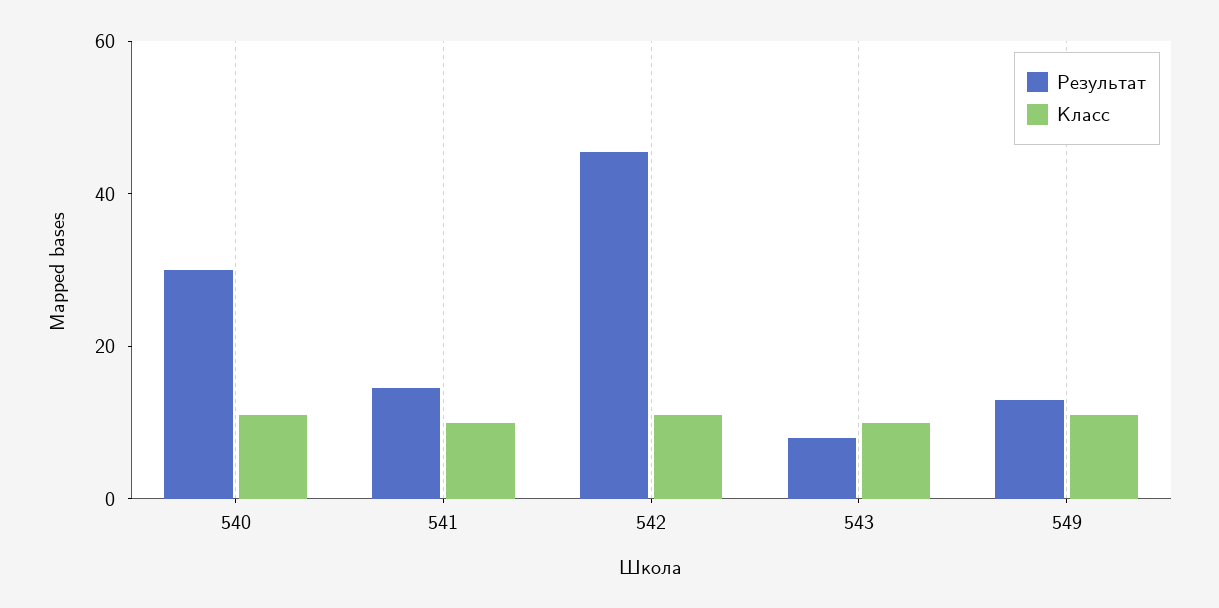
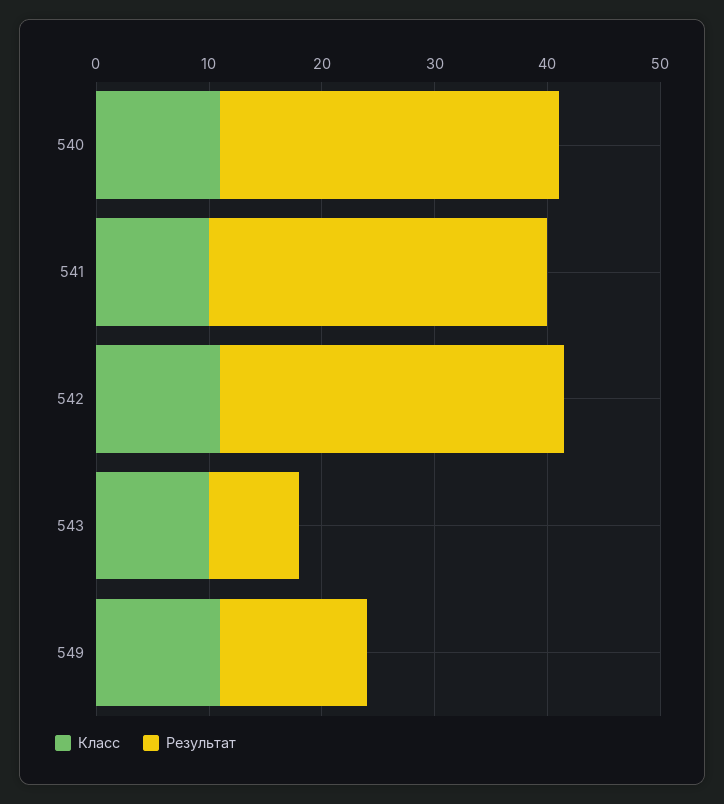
  {
    "Результат": {
      "540": 30,
-     "541": 15,
+     "541": 30,
-     "542": 45,
+     "542": 30,
      "543": 8,
      "549": 14
    },
    "Класс": {
      "540": 12,
      "541": 10,
      "542": 12,
      "543": 10,
      "549": 12
    }
  }

